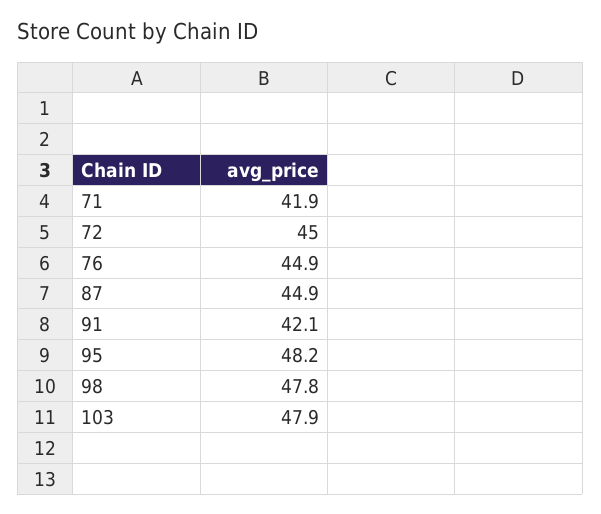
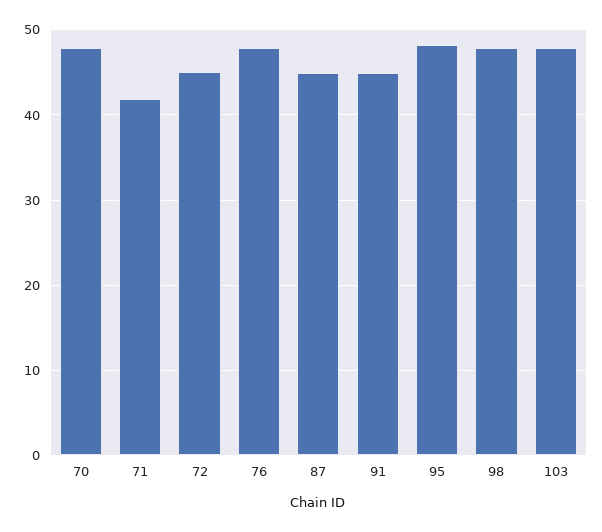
  {
    "71": 41.9,
    "72": 45,
-   "76": 44.9,
+   "76": 48,
    "87": 44.9,
-   "91": 42.1,
+   "91": 45,
    "95": 48.2,
    "98": 47.8,
-   "103": 47.9
+   "103": 47.9,
+   "70": 48
  }

